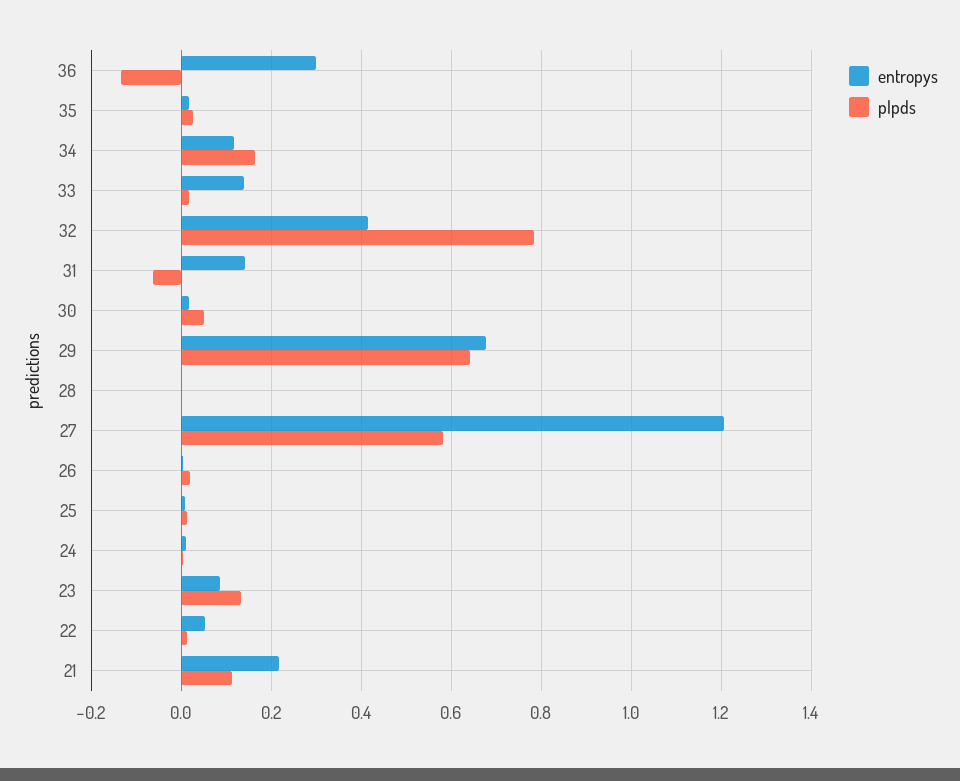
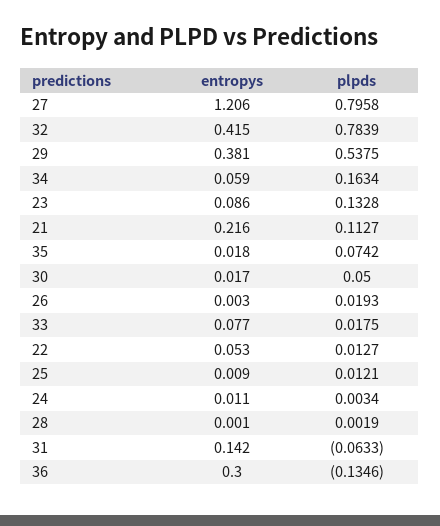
  {
    "entropys": {
      "36": 0.3,
      "35": 0.018,
-     "34": 0.12,
+     "34": 0.059,
-     "33": 0.14,
+     "33": 0.077,
      "32": 0.415,
      "31": 0.142,
      "30": 0.017,
-     "29": 0.68,
+     "29": 0.381,
      "28": 0.001,
      "27": 1.206,
      "26": 0.003,
      "25": 0.009,
      "24": 0.011,
      "23": 0.086,
      "22": 0.053,
      "21": 0.216
    },
    "plpds": {
      "36": -0.1346,
-     "35": 0.02,
+     "35": 0.0742,
      "34": 0.1634,
      "33": 0.0175,
      "32": 0.7839,
      "31": -0.0633,
      "30": 0.05,
-     "29": 0.64,
+     "29": 0.5375,
      "28": 0.0019,
-     "27": 0.58,
+     "27": 0.7958,
      "26": 0.0193,
      "25": 0.0121,
      "24": 0.0034,
      "23": 0.1328,
      "22": 0.0127,
      "21": 0.1127
    }
  }

